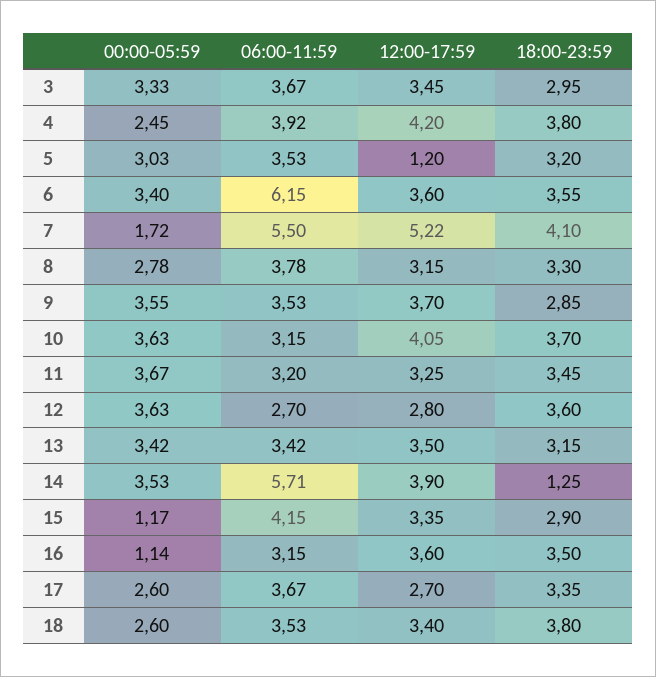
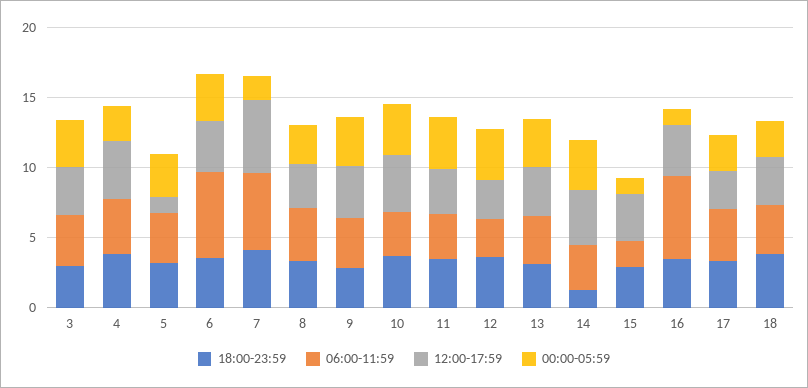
  {
    "00:00-05:59": {
      "3": 3.33,
      "4": 2.45,
      "5": 3.03,
      "6": 3.4,
      "7": 1.72,
      "8": 2.78,
      "9": 3.55,
      "10": 3.63,
      "11": 3.67,
      "12": 3.63,
      "13": 3.42,
      "14": 3.53,
      "15": 1.17,
      "16": 1.14,
      "17": 2.6,
      "18": 2.6
    },
    "06:00-11:59": {
      "3": 3.67,
      "4": 3.92,
      "5": 3.53,
      "6": 6.15,
      "7": 5.5,
      "8": 3.78,
      "9": 3.53,
      "10": 3.15,
      "11": 3.2,
      "12": 2.7,
      "13": 3.42,
-     "14": 5.71,
+     "14": 3,
-     "15": 4.15,
+     "15": 2,
-     "16": 3.15,
+     "16": 6,
      "17": 3.67,
      "18": 3.53
    },
    "12:00-17:59": {
      "3": 3.45,
      "4": 4.2,
      "5": 1.2,
      "6": 3.6,
      "7": 5.22,
      "8": 3.15,
      "9": 3.7,
      "10": 4.05,
      "11": 3.25,
      "12": 2.8,
      "13": 3.5,
      "14": 3.9,
      "15": 3.35,
      "16": 3.6,
      "17": 2.7,
      "18": 3.4
    },
    "18:00-23:59": {
      "3": 2.95,
      "4": 3.8,
      "5": 3.2,
      "6": 3.55,
      "7": 4.1,
      "8": 3.3,
      "9": 2.85,
      "10": 3.7,
      "11": 3.45,
      "12": 3.6,
      "13": 3.15,
      "14": 1.25,
      "15": 2.9,
      "16": 3.5,
      "17": 3.35,
      "18": 3.8
    }
  }

